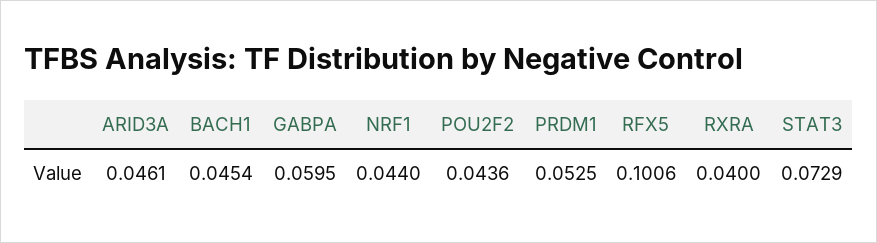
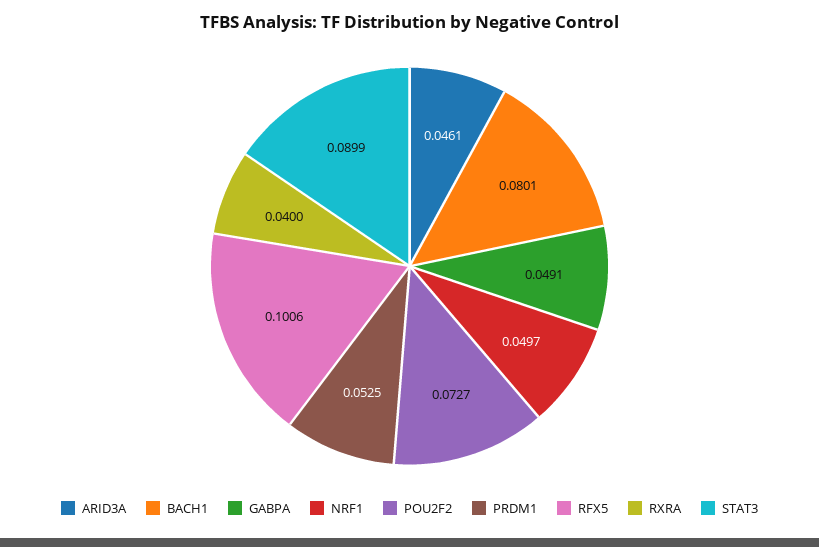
  {
    "ARID3A": 0.0461,
-   "BACH1": 0.0454,
+   "BACH1": 0.0801,
-   "GABPA": 0.0595,
+   "GABPA": 0.0491,
-   "NRF1": 0.044,
+   "NRF1": 0.0497,
-   "POU2F2": 0.0436,
+   "POU2F2": 0.0727,
    "PRDM1": 0.0525,
    "RFX5": 0.1006,
    "RXRA": 0.04,
-   "STAT3": 0.0729
+   "STAT3": 0.0899
  }

